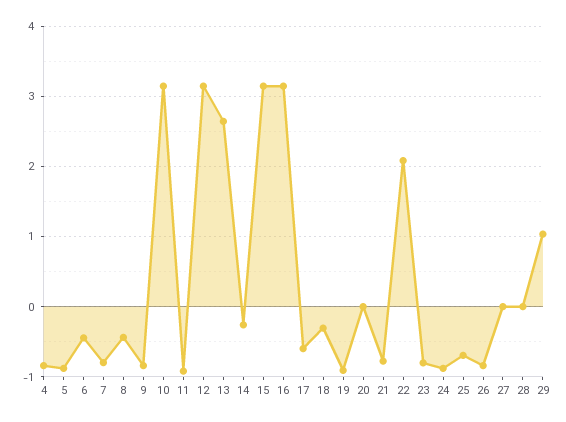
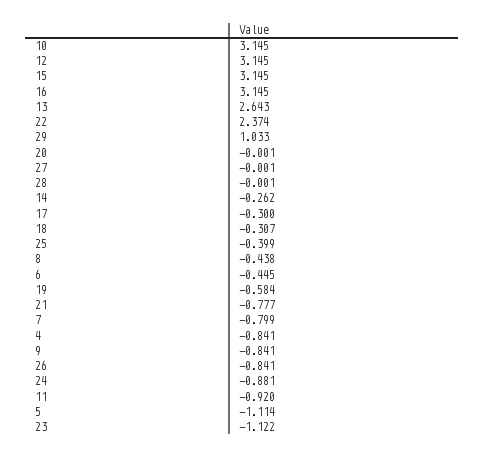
  {
    "4": -0.841,
-   "5": -0.9,
+   "5": -1.114,
    "6": -0.445,
    "7": -0.799,
    "8": -0.438,
    "9": -0.841,
    "10": 3.145,
    "11": -0.92,
    "12": 3.145,
    "13": 2.643,
    "14": -0.262,
    "15": 3.145,
    "16": 3.145,
-   "17": -0.6,
+   "17": -0.3,
    "18": -0.307,
-   "19": -0.9,
+   "19": -0.584,
    "20": -0.001,
    "21": -0.777,
-   "22": 2.1,
+   "22": 2.374,
-   "23": -0.8,
+   "23": -1.122,
    "24": -0.881,
-   "25": -0.7,
+   "25": -0.399,
    "26": -0.841,
    "27": -0.001,
    "28": -0.001,
    "29": 1.033
  }

